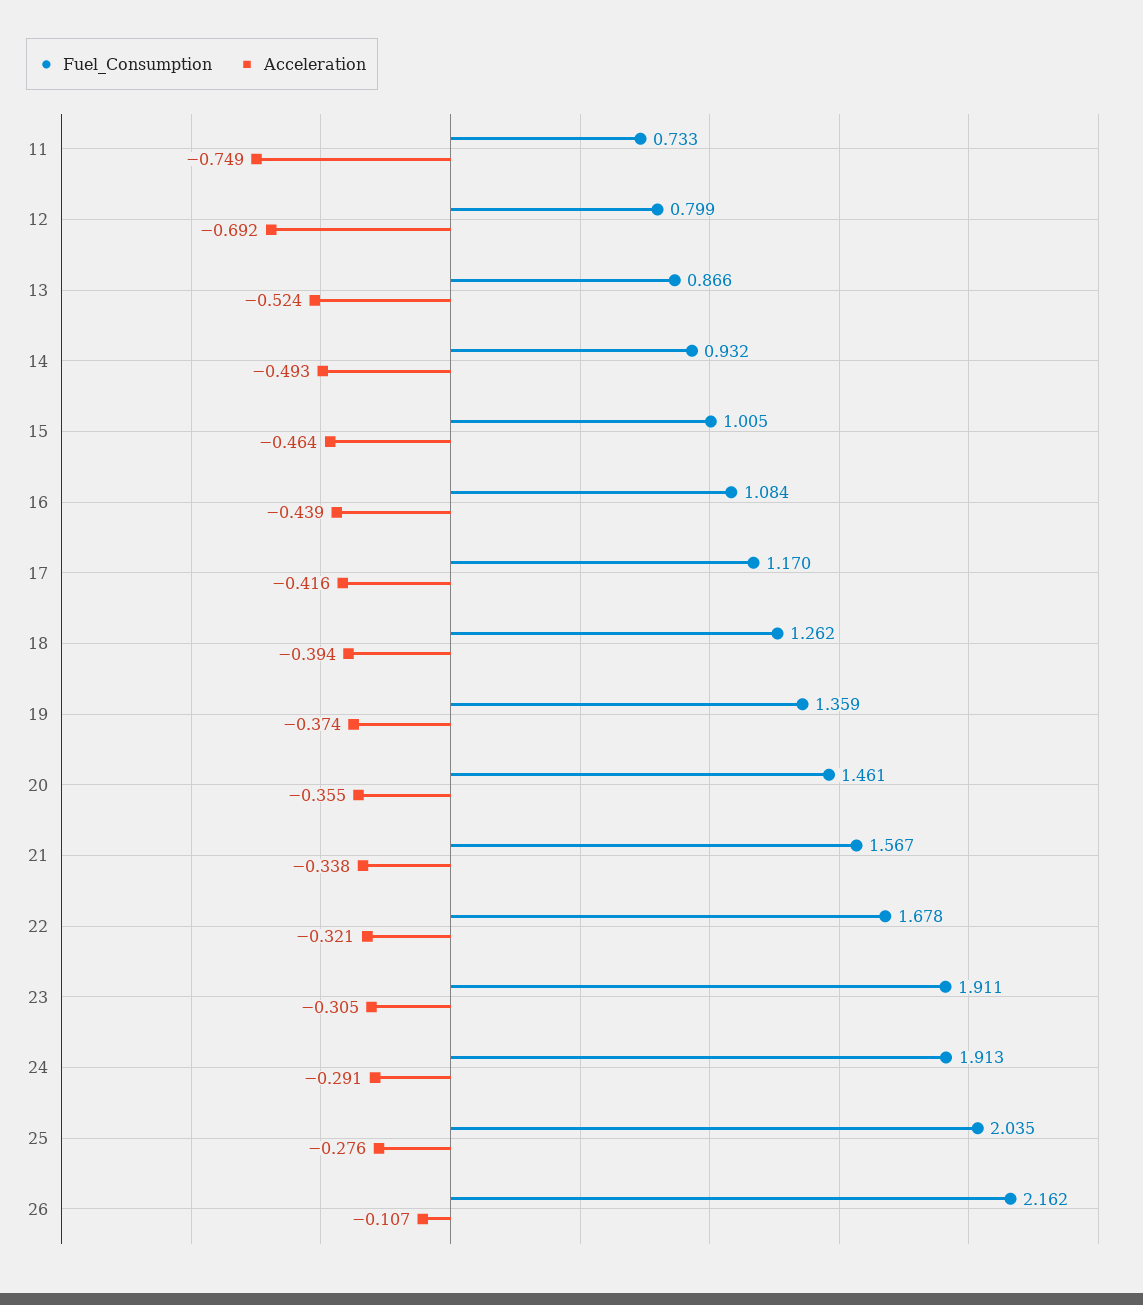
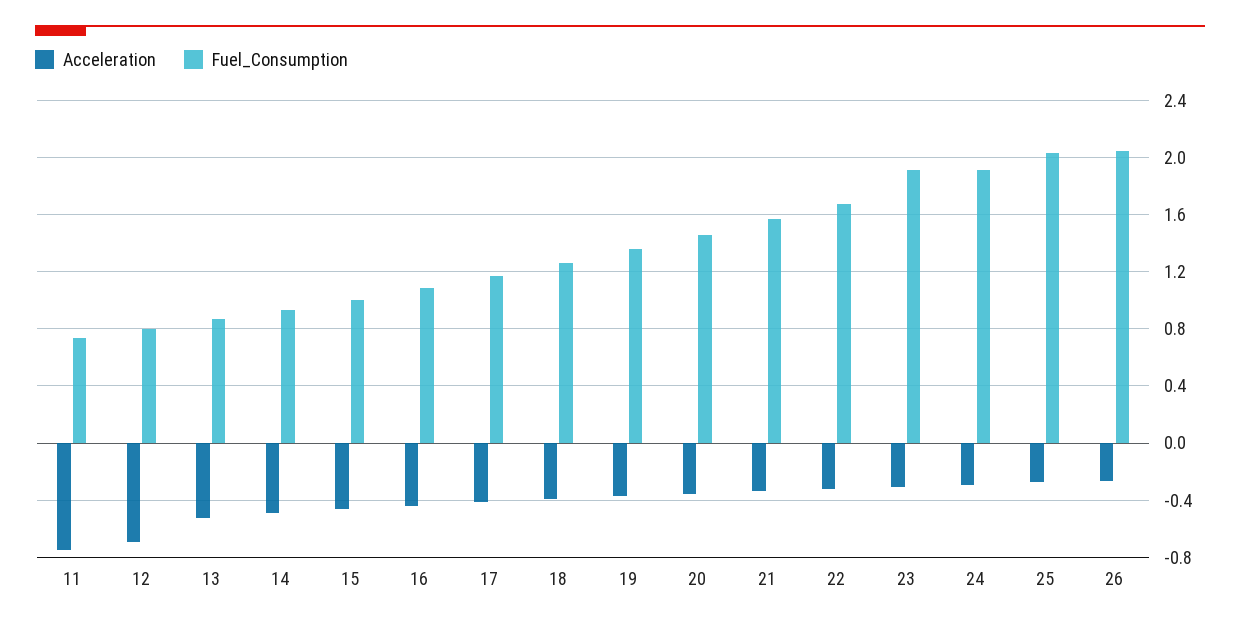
  {
    "Fuel_Consumption": {
      "11": 0.733,
      "12": 0.799,
      "13": 0.866,
      "14": 0.932,
      "15": 1.005,
      "16": 1.084,
      "17": 1.17,
      "18": 1.262,
      "19": 1.359,
      "20": 1.461,
      "21": 1.567,
      "22": 1.678,
      "23": 1.911,
      "24": 1.913,
      "25": 2.035,
-     "26": 2.162
+     "26": 2.05
    },
    "Acceleration": {
      "11": -0.749,
      "12": -0.692,
      "13": -0.524,
      "14": -0.493,
      "15": -0.464,
      "16": -0.439,
      "17": -0.416,
      "18": -0.394,
      "19": -0.374,
      "20": -0.355,
      "21": -0.338,
      "22": -0.321,
      "23": -0.305,
      "24": -0.291,
      "25": -0.276,
-     "26": -0.107
+     "26": -0.25
    }
  }

